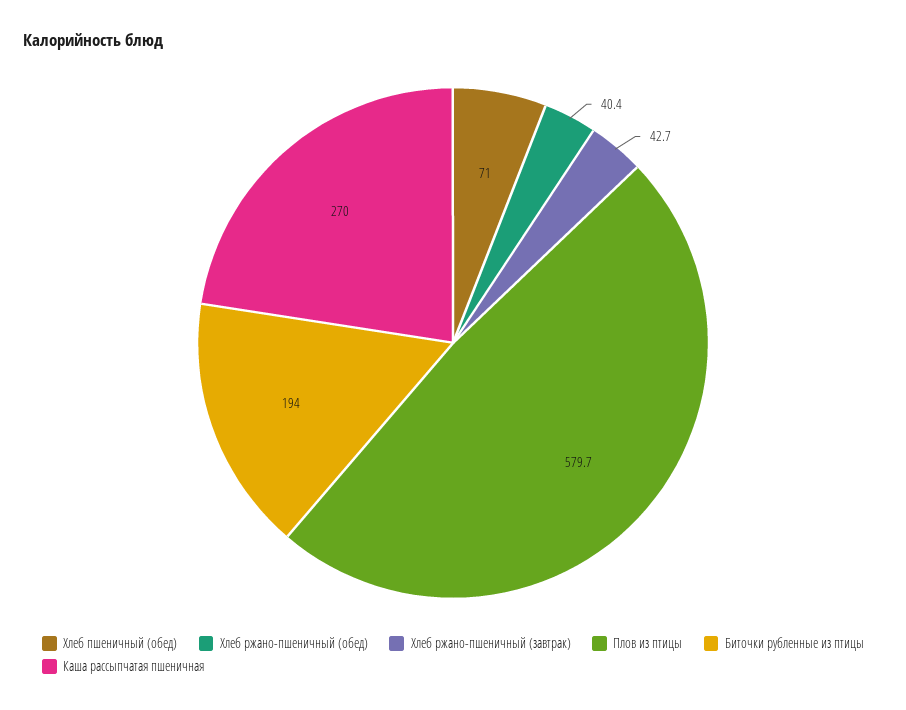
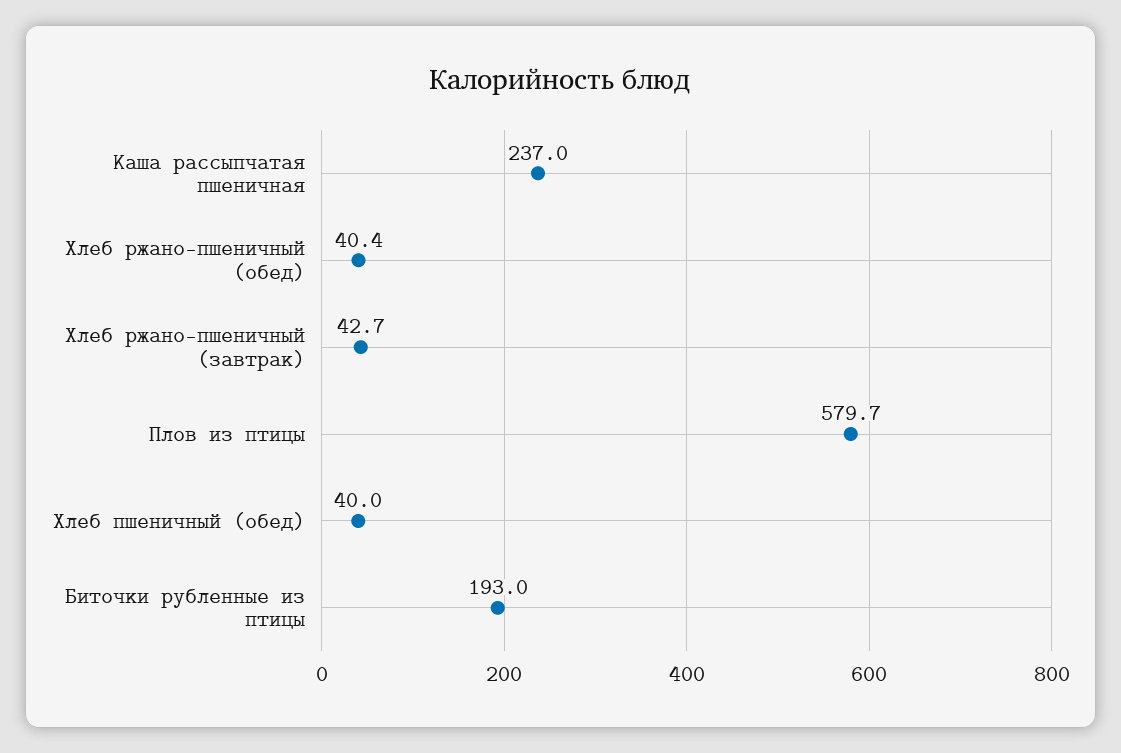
  {
-   "Хлеб пшеничный (обед)": 71,
+   "Хлеб пшеничный (обед)": 40,
    "Хлеб ржано-пшеничный (обед)": 40.4,
    "Хлеб ржано-пшеничный (завтрак)": 42.7,
    "Плов из птицы": 579.7,
-   "Биточки рубленные из птицы": 194,
+   "Биточки рубленные из птицы": 193,
-   "Каша рассыпчатая пшеничная": 270
+   "Каша рассыпчатая пшеничная": 237
  }

